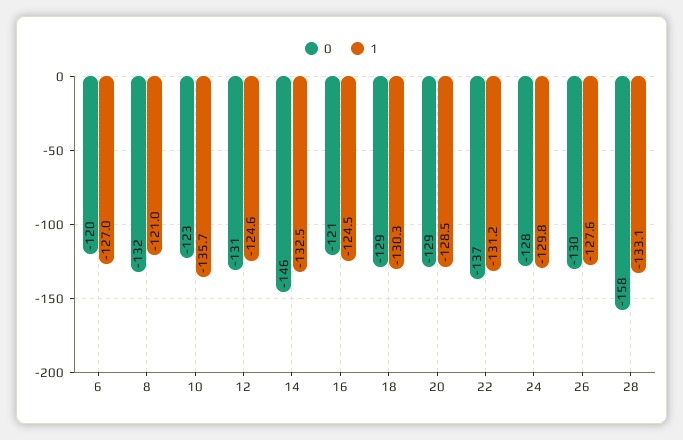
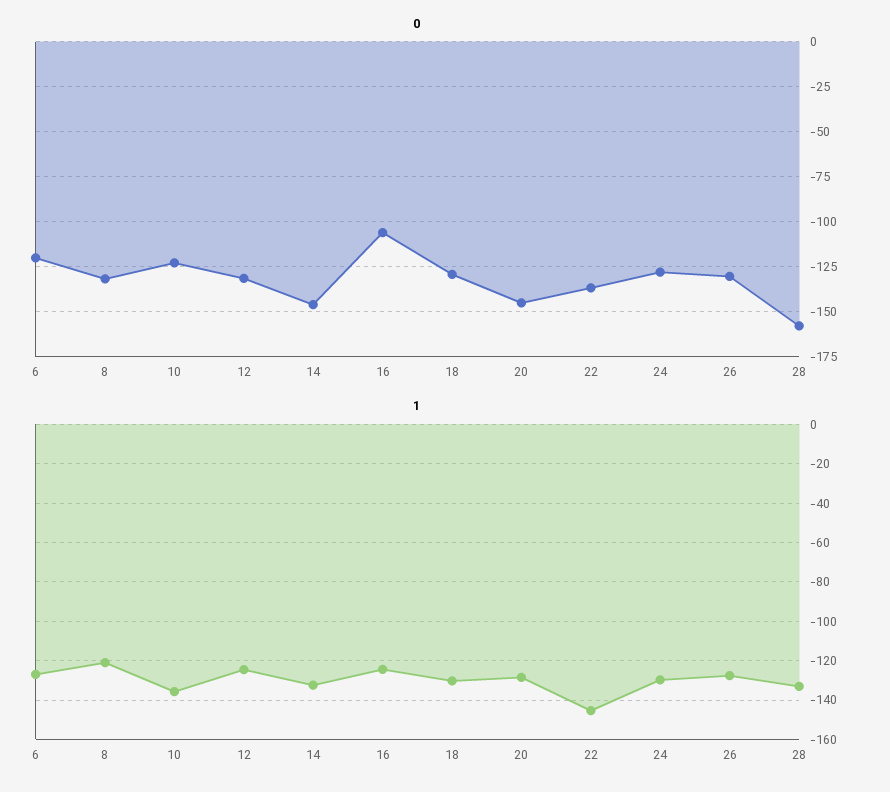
  {
    "0": {
      "6": -120,
      "8": -132,
      "10": -123,
      "12": -131,
      "14": -146,
-     "16": -121,
+     "16": -105,
      "18": -129,
-     "20": -129,
+     "20": -145,
      "22": -137,
      "24": -128,
      "26": -130,
      "28": -158
    },
    "1": {
      "6": -127,
      "8": -121,
      "10": -135.7,
      "12": -124.6,
      "14": -132.5,
      "16": -124.5,
      "18": -130.3,
      "20": -128.5,
-     "22": -131.2,
+     "22": -145,
      "24": -129.8,
      "26": -127.6,
      "28": -133.1
    }
  }

